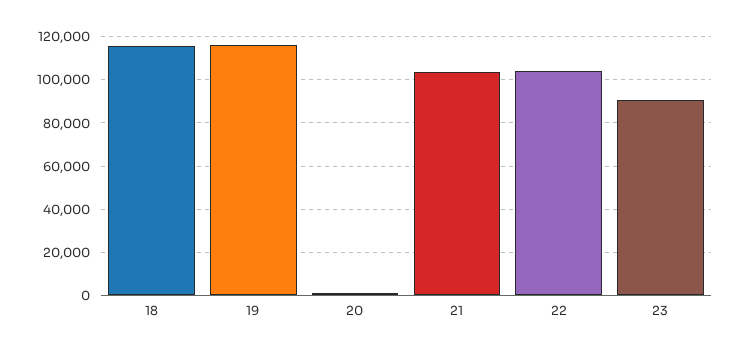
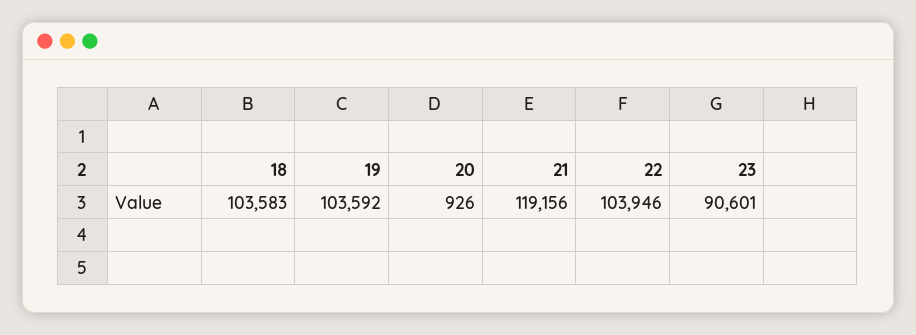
  {
-   "18": 115000,
+   "18": 103583,
-   "19": 115000,
+   "19": 103592,
    "20": 926,
-   "21": 105000,
+   "21": 119156,
    "22": 103946,
    "23": 90601
  }

